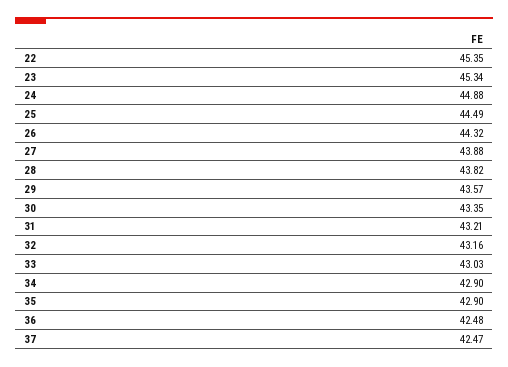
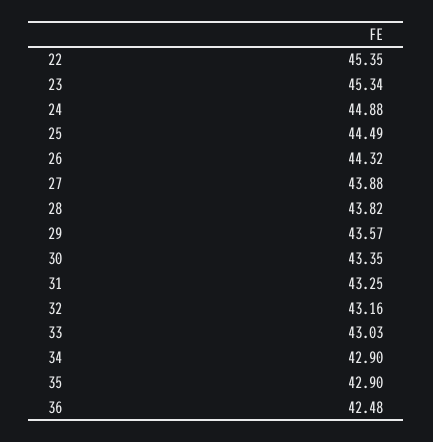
  {
    "22": 45.35,
    "23": 45.34,
    "24": 44.88,
    "25": 44.49,
    "26": 44.32,
    "27": 43.88,
    "28": 43.82,
    "29": 43.57,
    "30": 43.35,
-   "31": 43.21,
+   "31": 43.25,
    "32": 43.16,
    "33": 43.03,
    "34": 42.9,
    "35": 42.9,
-   "36": 42.48,
+   "36": 42.48
-   "37": 42.47
  }

